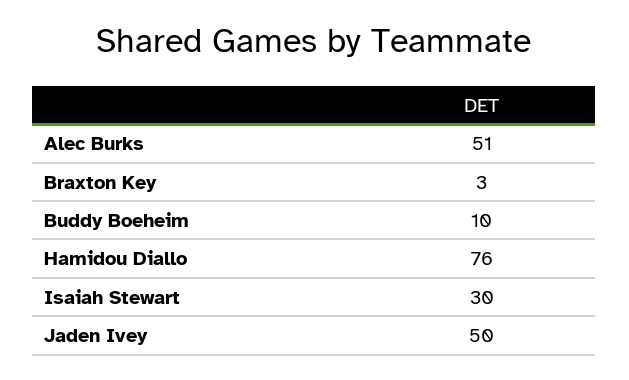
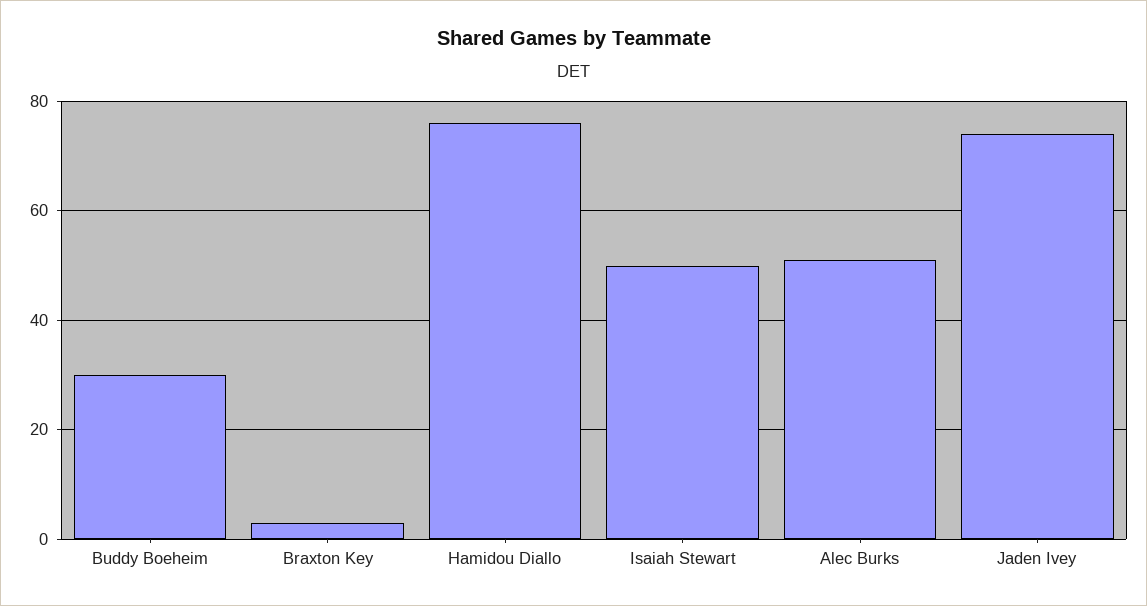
  {
    "Alec Burks": 51,
    "Braxton Key": 3,
-   "Buddy Boeheim": 10,
+   "Buddy Boeheim": 30,
    "Hamidou Diallo": 76,
-   "Isaiah Stewart": 30,
+   "Isaiah Stewart": 50,
-   "Jaden Ivey": 50
+   "Jaden Ivey": 75
  }

